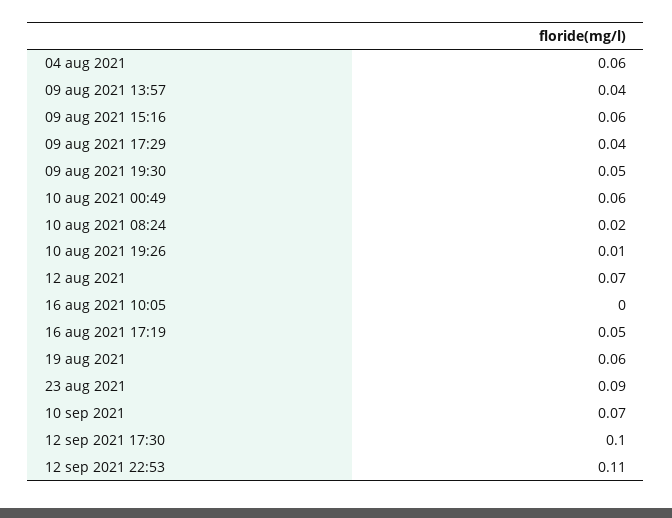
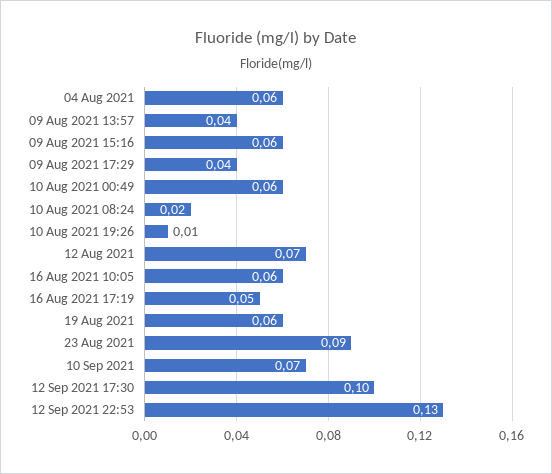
  {
    "04 aug 2021": 0.06,
    "09 aug 2021 13:57": 0.04,
    "09 aug 2021 15:16": 0.06,
    "09 aug 2021 17:29": 0.04,
-   "09 aug 2021 19:30": 0.05,
    "10 aug 2021 00:49": 0.06,
    "10 aug 2021 08:24": 0.02,
    "10 aug 2021 19:26": 0.01,
    "12 aug 2021": 0.07,
-   "16 aug 2021 10:05": 0,
+   "16 aug 2021 10:05": 0.06,
    "16 aug 2021 17:19": 0.05,
    "19 aug 2021": 0.06,
    "23 aug 2021": 0.09,
    "10 sep 2021": 0.07,
    "12 sep 2021 17:30": 0.1,
-   "12 sep 2021 22:53": 0.11
+   "12 sep 2021 22:53": 0.13
  }

